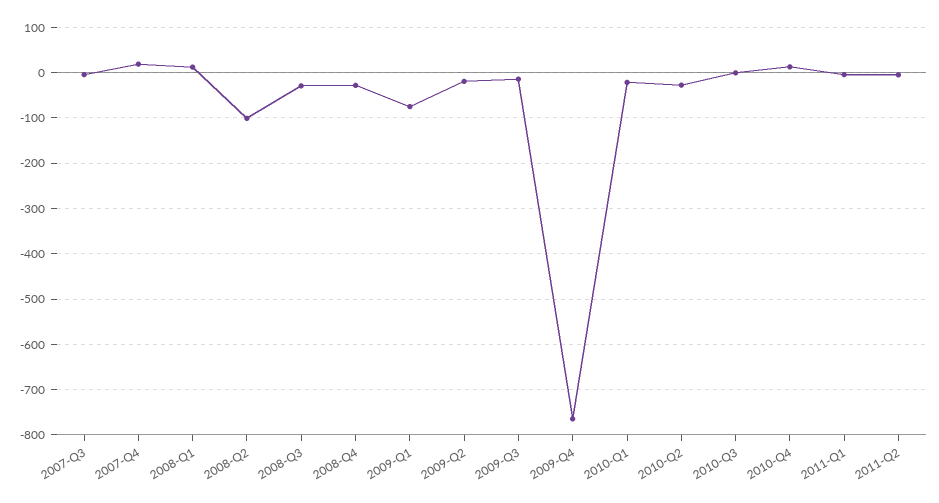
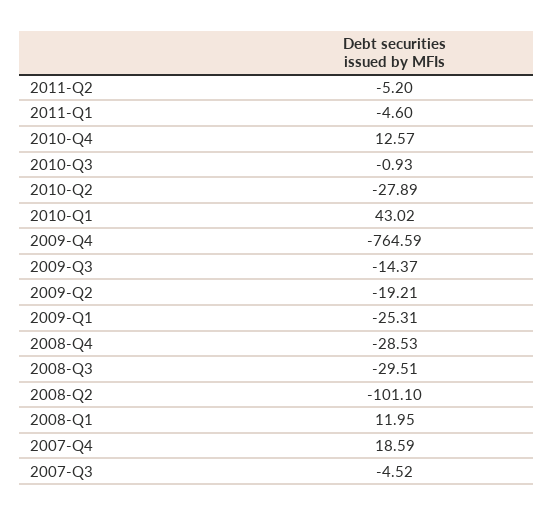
  {
    "2007-Q3": -4.52,
    "2007-Q4": 18.59,
    "2008-Q1": 11.95,
    "2008-Q2": -101.1,
    "2008-Q3": -29.51,
    "2008-Q4": -28.53,
-   "2009-Q1": -80,
+   "2009-Q1": -25.31,
    "2009-Q2": -19.21,
    "2009-Q3": -14.37,
    "2009-Q4": -764.59,
-   "2010-Q1": -20,
+   "2010-Q1": 43.02,
    "2010-Q2": -27.89,
    "2010-Q3": -0.93,
    "2010-Q4": 12.57,
    "2011-Q1": -4.6,
    "2011-Q2": -5.2
  }

